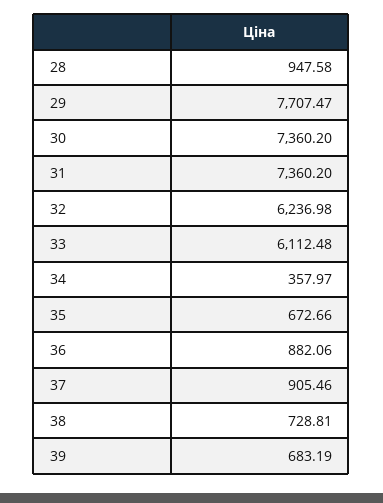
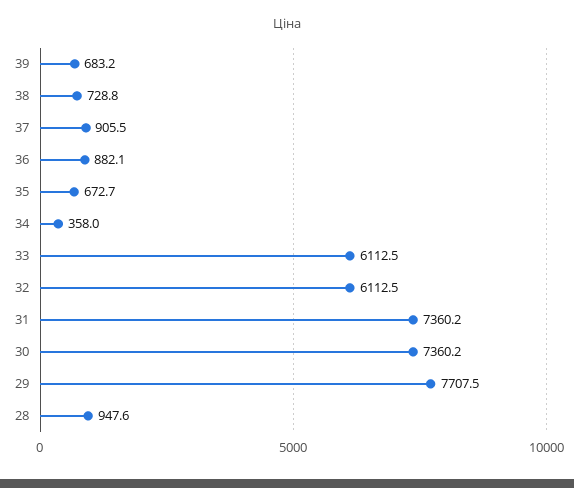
  {
    "28": 947.58,
    "29": 7707.47,
    "30": 7360.2,
    "31": 7360.2,
-   "32": 6236.98,
+   "32": 6112.5,
    "33": 6112.48,
    "34": 357.97,
    "35": 672.66,
    "36": 882.06,
    "37": 905.46,
    "38": 728.81,
    "39": 683.19
  }

